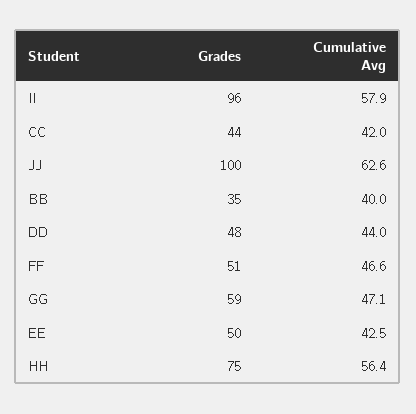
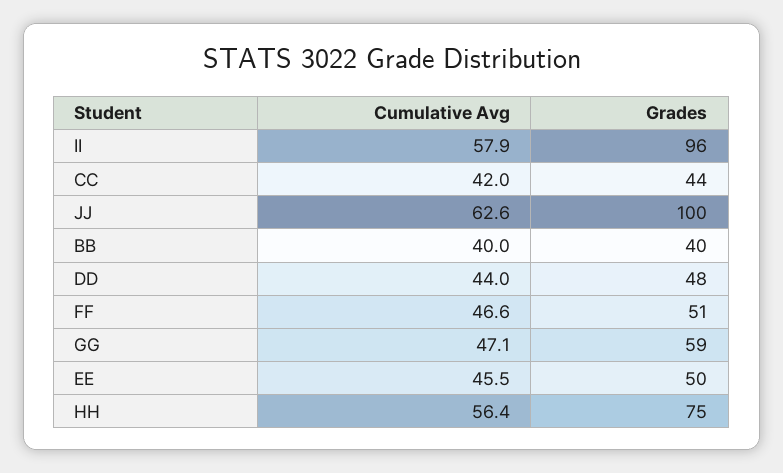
  {
    "Grades": {
      "II": 96,
      "CC": 44,
      "JJ": 100,
-     "BB": 35,
+     "BB": 40,
      "DD": 48,
      "FF": 51,
      "GG": 59,
      "EE": 50,
      "HH": 75
    },
    "Cumulative Avg": {
      "II": 57.9,
      "CC": 42,
      "JJ": 62.6,
      "BB": 40,
      "DD": 44,
      "FF": 46.6,
      "GG": 47.1,
-     "EE": 42.5,
+     "EE": 45.5,
      "HH": 56.4
    }
  }

